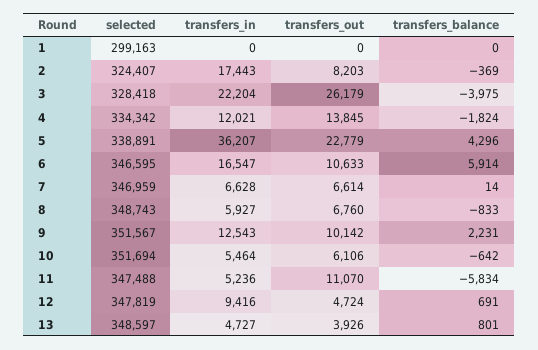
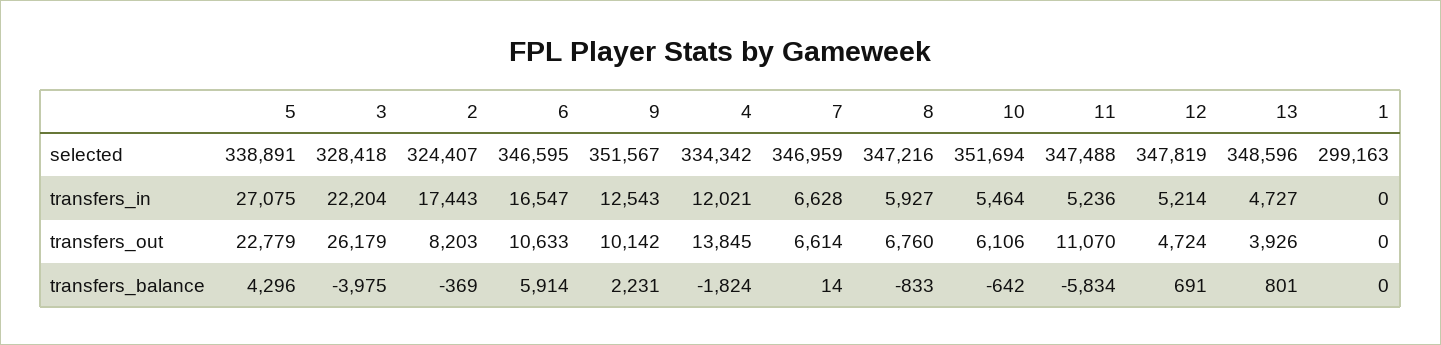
  {
    "selected": {
      "1": 299163,
      "2": 324407,
      "3": 328418,
      "4": 334342,
      "5": 338891,
      "6": 346595,
      "7": 346959,
-     "8": 348743,
+     "8": 347216,
      "9": 351567,
      "10": 351694,
      "11": 347488,
      "12": 347819,
-     "13": 348597
+     "13": 348596
    },
    "transfers_in": {
      "1": 0,
      "2": 17443,
      "3": 22204,
      "4": 12021,
-     "5": 36207,
+     "5": 27075,
      "6": 16547,
      "7": 6628,
      "8": 5927,
      "9": 12543,
      "10": 5464,
      "11": 5236,
-     "12": 9416,
+     "12": 5214,
      "13": 4727
    },
    "transfers_out": {
      "1": 0,
      "2": 8203,
      "3": 26179,
      "4": 13845,
      "5": 22779,
      "6": 10633,
      "7": 6614,
      "8": 6760,
      "9": 10142,
      "10": 6106,
      "11": 11070,
      "12": 4724,
      "13": 3926
    },
    "transfers_balance": {
      "1": 0,
      "2": -369,
      "3": -3975,
      "4": -1824,
      "5": 4296,
      "6": 5914,
      "7": 14,
      "8": -833,
      "9": 2231,
      "10": -642,
      "11": -5834,
      "12": 691,
      "13": 801
    }
  }

